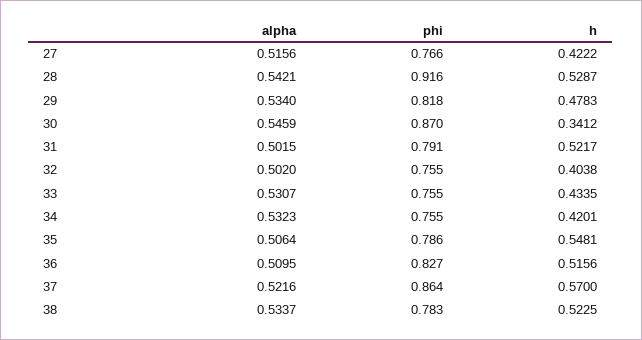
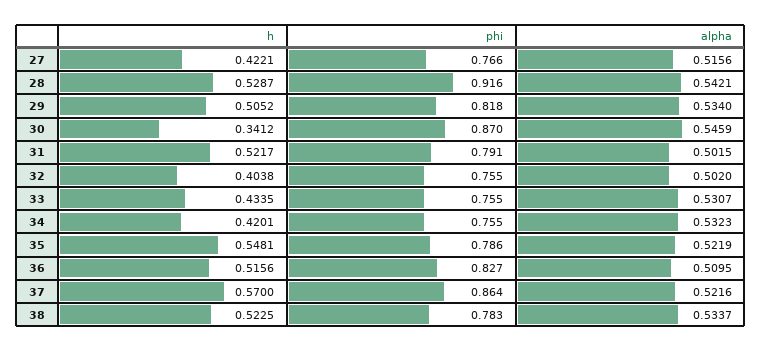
  {
    "alpha": {
      "27": 0.5156,
      "28": 0.5421,
      "29": 0.534,
      "30": 0.5459,
      "31": 0.5015,
      "32": 0.502,
      "33": 0.5307,
      "34": 0.5323,
-     "35": 0.5064,
+     "35": 0.5219,
      "36": 0.5095,
      "37": 0.5216,
      "38": 0.5337
    },
    "phi": {
      "27": 0.766,
      "28": 0.916,
      "29": 0.818,
      "30": 0.87,
      "31": 0.791,
      "32": 0.755,
      "33": 0.755,
      "34": 0.755,
      "35": 0.786,
      "36": 0.827,
      "37": 0.864,
      "38": 0.783
    },
    "h": {
-     "27": 0.4222,
+     "27": 0.4221,
      "28": 0.5287,
-     "29": 0.4783,
+     "29": 0.5052,
      "30": 0.3412,
      "31": 0.5217,
      "32": 0.4038,
      "33": 0.4335,
      "34": 0.4201,
      "35": 0.5481,
      "36": 0.5156,
      "37": 0.57,
      "38": 0.5225
    }
  }

